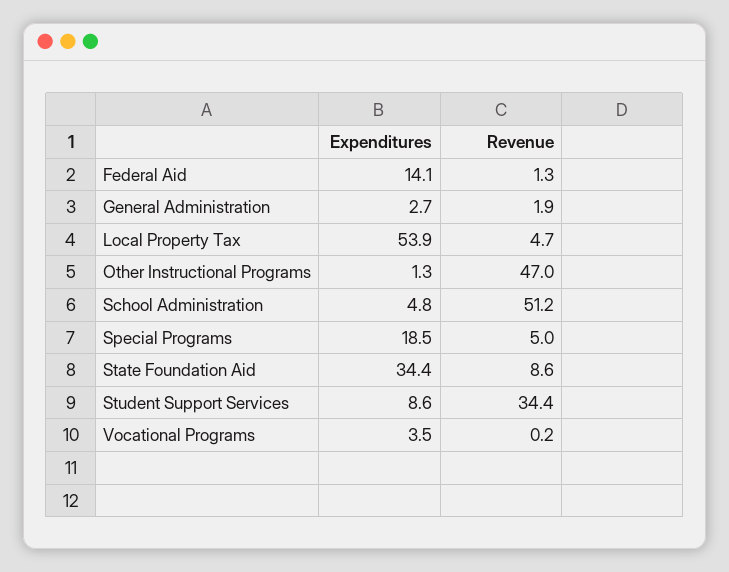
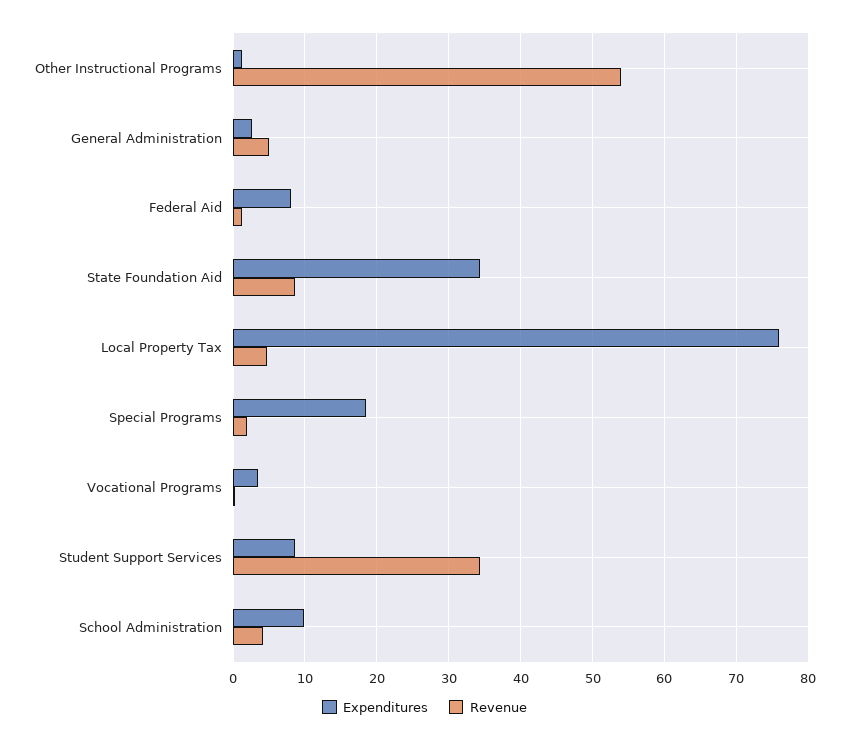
  {
    "Expenditures": {
-     "Federal Aid": 14.1,
+     "Federal Aid": 8,
      "General Administration": 2.7,
-     "Local Property Tax": 53.9,
+     "Local Property Tax": 76,
      "Other Instructional Programs": 1.3,
-     "School Administration": 4.8,
+     "School Administration": 10,
      "Special Programs": 18.5,
      "State Foundation Aid": 34.4,
      "Student Support Services": 8.6,
      "Vocational Programs": 3.5
    },
    "Revenue": {
      "Federal Aid": 1.3,
-     "General Administration": 1.9,
+     "General Administration": 5,
      "Local Property Tax": 4.7,
-     "Other Instructional Programs": 47,
+     "Other Instructional Programs": 54,
-     "School Administration": 51.2,
+     "School Administration": 4,
-     "Special Programs": 5,
+     "Special Programs": 2,
      "State Foundation Aid": 8.6,
      "Student Support Services": 34.4,
      "Vocational Programs": 0.2
    }
  }

